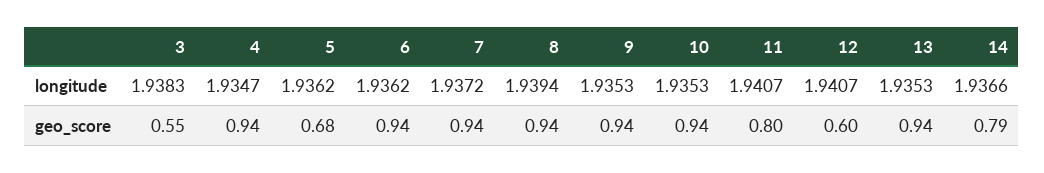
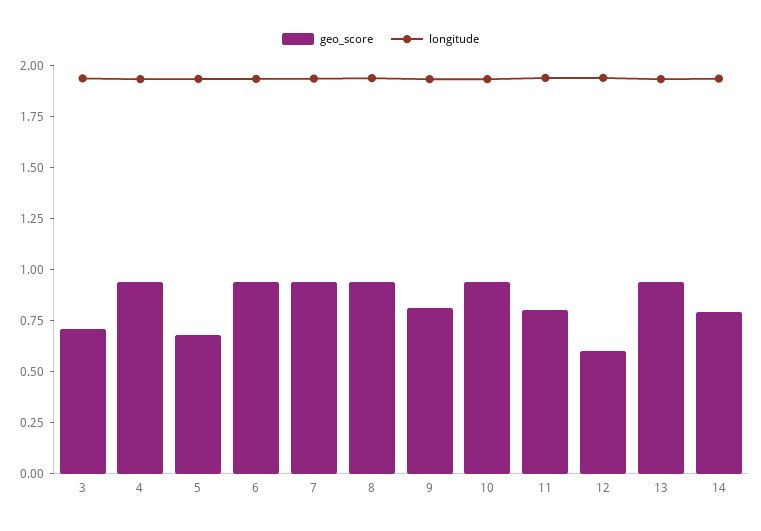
  {
    "longitude": {
      "3": 1.9383,
      "4": 1.9347,
      "5": 1.9362,
      "6": 1.9362,
      "7": 1.9372,
      "8": 1.9394,
      "9": 1.9353,
      "10": 1.9353,
      "11": 1.9407,
      "12": 1.9407,
      "13": 1.9353,
      "14": 1.9366
    },
    "geo_score": {
-     "3": 0.55,
+     "3": 0.7,
      "4": 0.94,
      "5": 0.68,
      "6": 0.94,
      "7": 0.94,
      "8": 0.94,
-     "9": 0.94,
+     "9": 0.8,
      "10": 0.94,
      "11": 0.8,
      "12": 0.6,
      "13": 0.94,
      "14": 0.79
    }
  }

